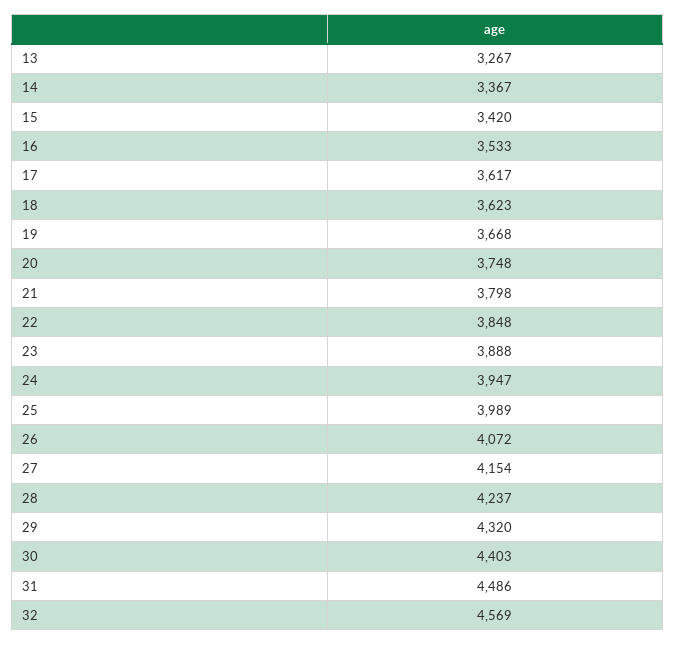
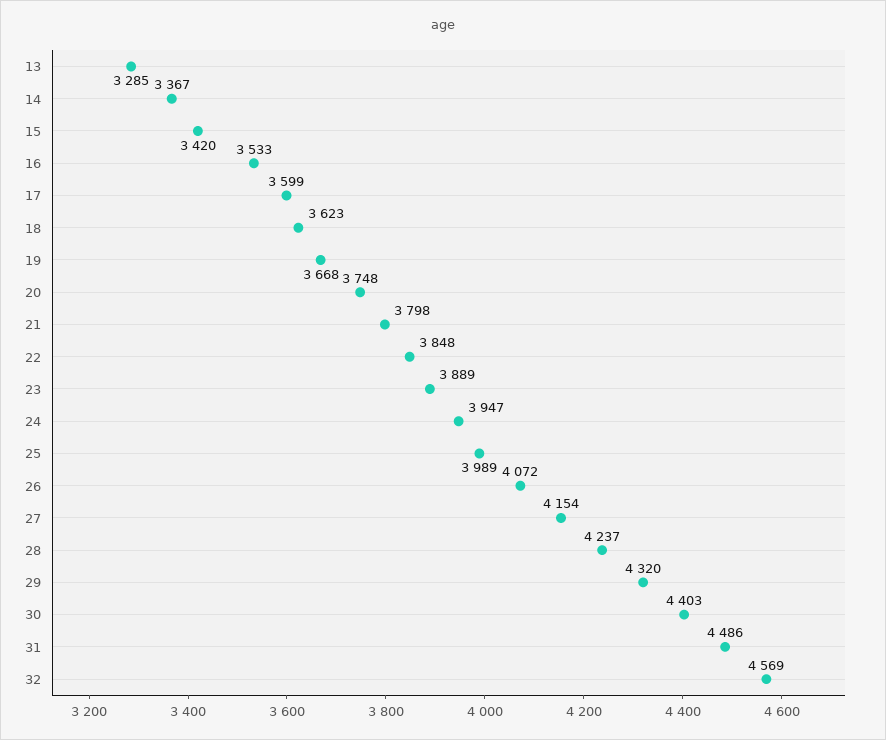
  {
-   "13": 3267,
+   "13": 3285,
    "14": 3367,
    "15": 3420,
    "16": 3533,
-   "17": 3617,
+   "17": 3599,
    "18": 3623,
    "19": 3668,
    "20": 3748,
    "21": 3798,
    "22": 3848,
-   "23": 3888,
+   "23": 3889,
    "24": 3947,
    "25": 3989,
    "26": 4072,
    "27": 4154,
    "28": 4237,
    "29": 4320,
    "30": 4403,
    "31": 4486,
    "32": 4569
  }

